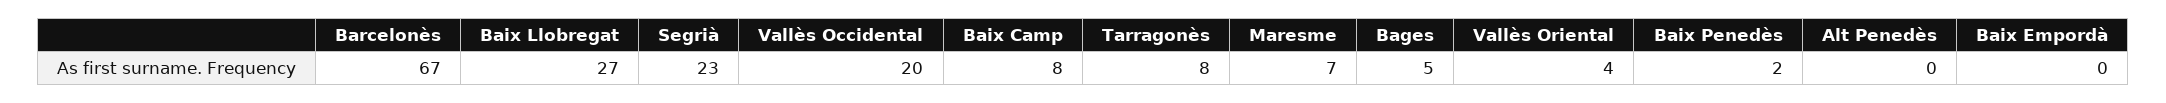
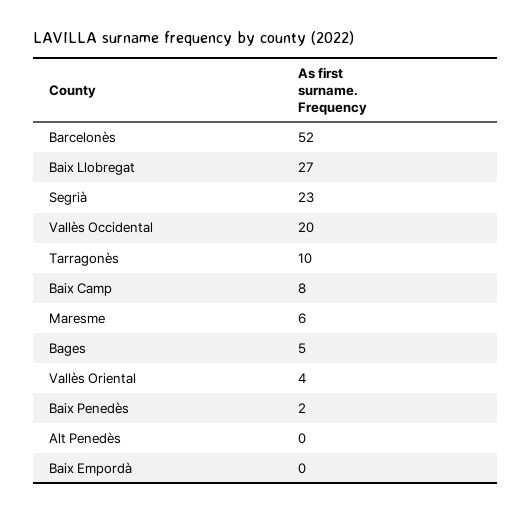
  {
-   "Barcelonès": 67,
+   "Barcelonès": 52,
    "Baix Llobregat": 27,
    "Segrià": 23,
    "Vallès Occidental": 20,
    "Baix Camp": 8,
-   "Tarragonès": 8,
+   "Tarragonès": 10,
-   "Maresme": 7,
+   "Maresme": 6,
    "Bages": 5,
    "Vallès Oriental": 4,
    "Baix Penedès": 2,
    "Alt Penedès": 0,
    "Baix Empordà": 0
  }

